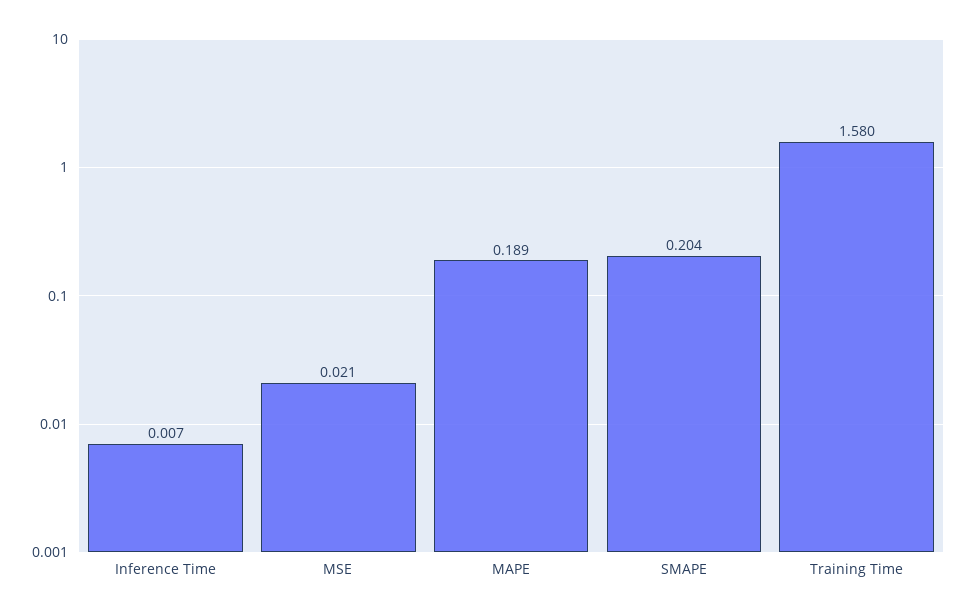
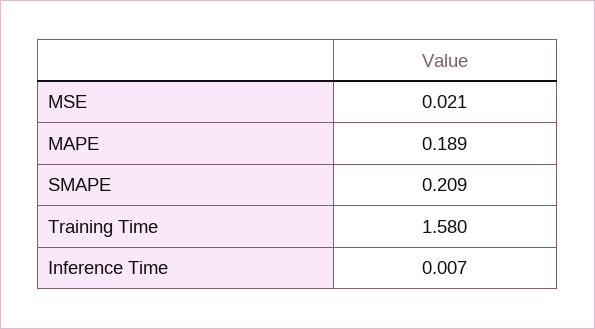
  {
    "Inference Time": 0.007,
    "MSE": 0.021,
    "MAPE": 0.189,
-   "SMAPE": 0.204,
+   "SMAPE": 0.209,
    "Training Time": 1.58
  }

